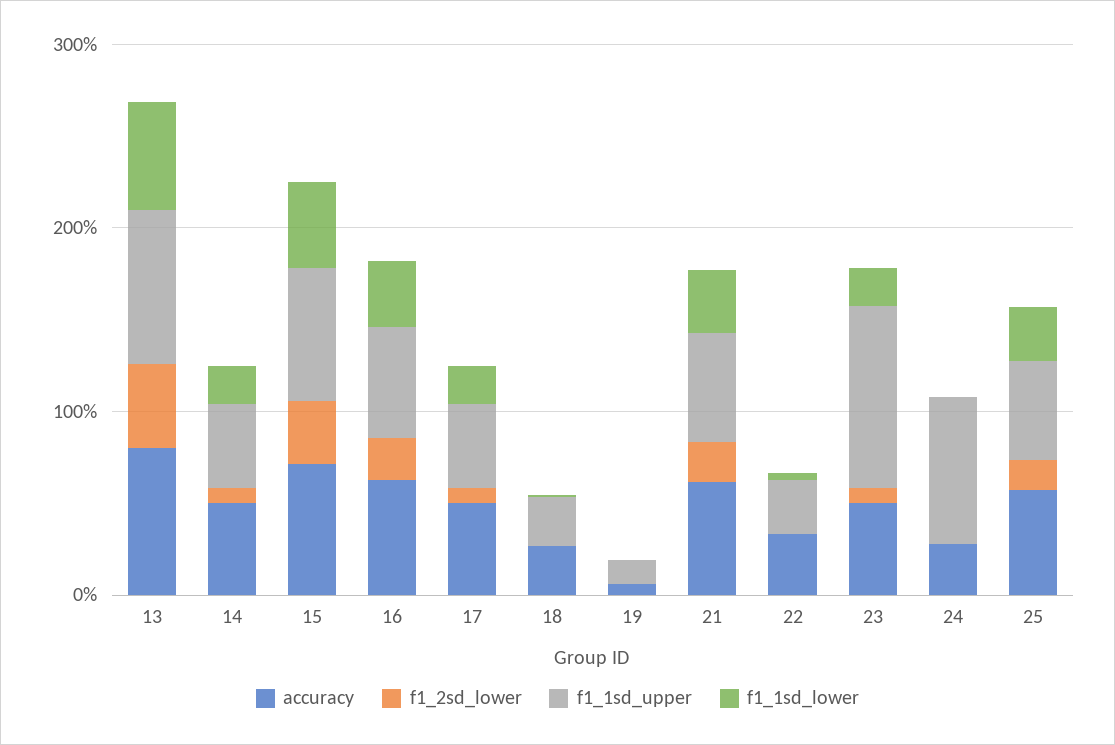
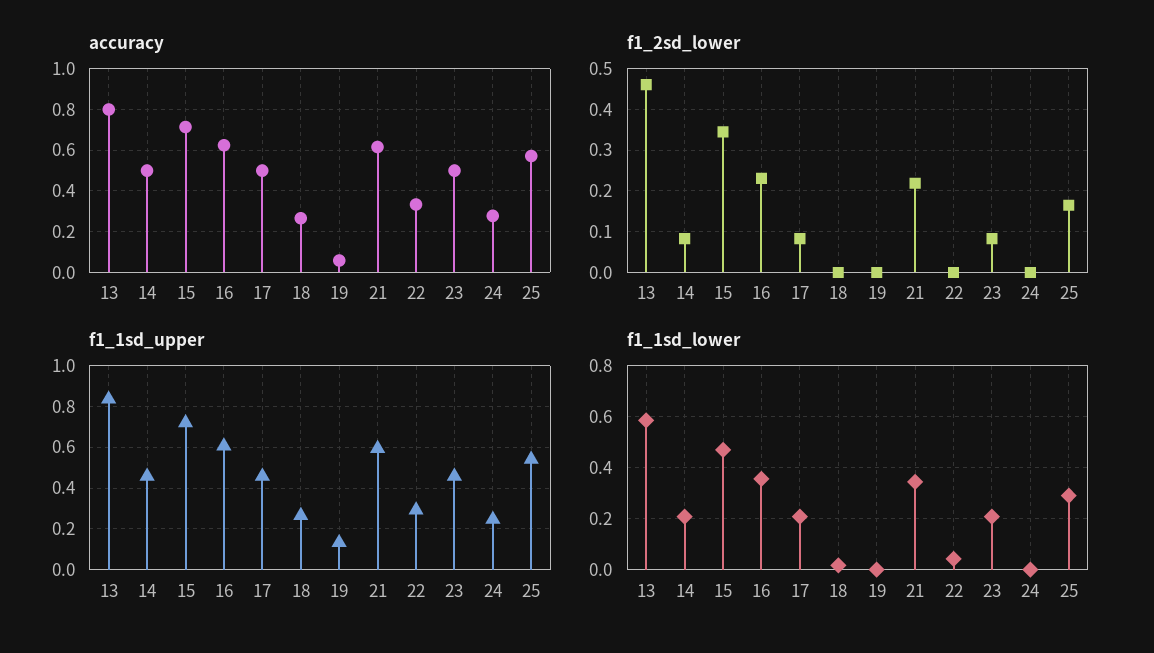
  {
    "accuracy": {
      "13": 0.8,
      "14": 0.5,
      "15": 0.7,
      "16": 0.65,
      "17": 0.5,
      "18": 0.25,
      "19": 0.05,
      "21": 0.6,
      "22": 0.35,
      "23": 0.5,
      "24": 0.3,
      "25": 0.55
    },
    "f1_2sd_lower": {
      "13": 0.46,
      "14": 0.08,
      "15": 0.34,
      "16": 0.24,
      "17": 0.08,
      "18": 0,
      "19": 0,
      "21": 0.22,
      "22": 0,
      "23": 0.08,
      "24": 0,
      "25": 0.16
    },
    "f1_1sd_upper": {
      "13": 0.85,
      "14": 0.45,
      "15": 0.7,
      "16": 0.6,
      "17": 0.45,
      "18": 0.25,
      "19": 0.15,
      "21": 0.6,
      "22": 0.3,
-     "23": 1,
+     "23": 0.45,
-     "24": 0.8,
+     "24": 0.25,
      "25": 0.55
    },
    "f1_1sd_lower": {
      "13": 0.575,
      "14": 0.2,
      "15": 0.475,
      "16": 0.35,
      "17": 0.2,
      "18": 0.025,
      "19": 0,
      "21": 0.35,
      "22": 0.05,
      "23": 0.2,
      "24": 0,
      "25": 0.3
    }
  }

